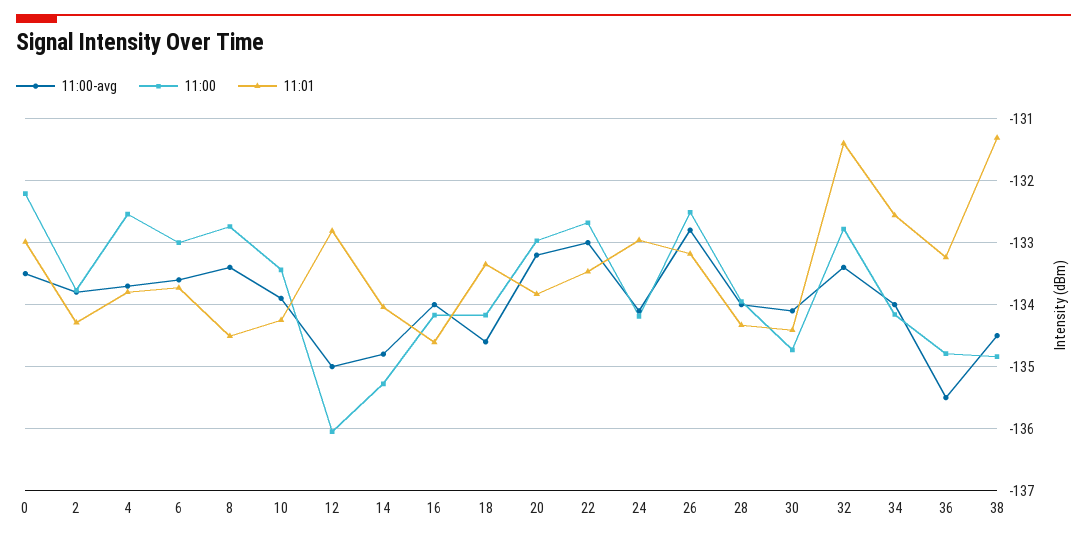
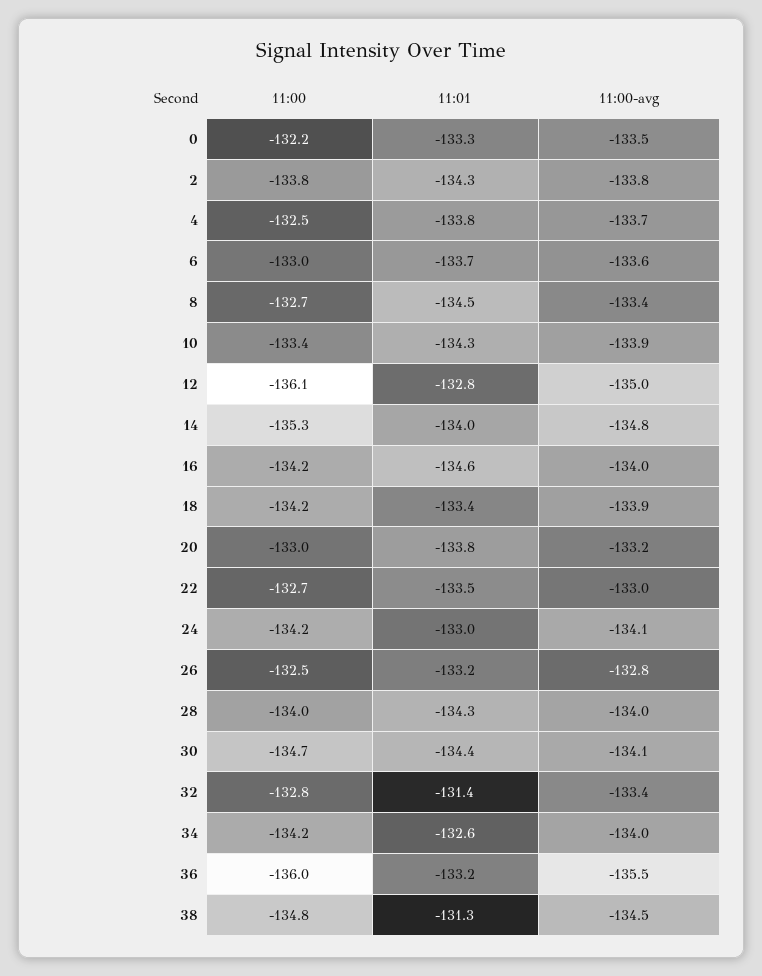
  {
    "11:00-avg": {
      "0": -133.5,
      "2": -133.8,
      "4": -133.7,
      "6": -133.6,
      "8": -133.4,
      "10": -133.9,
      "12": -135,
      "14": -134.8,
      "16": -134,
-     "18": -134.6,
+     "18": -133.9,
      "20": -133.2,
      "22": -133,
      "24": -134.1,
      "26": -132.8,
      "28": -134,
      "30": -134.1,
      "32": -133.4,
      "34": -134,
      "36": -135.5,
      "38": -134.5
    },
    "11:00": {
      "0": -132.2,
      "2": -133.8,
      "4": -132.5,
      "6": -133,
      "8": -132.7,
      "10": -133.4,
      "12": -136.1,
      "14": -135.3,
      "16": -134.2,
      "18": -134.2,
      "20": -133,
      "22": -132.7,
      "24": -134.2,
      "26": -132.5,
      "28": -134,
      "30": -134.7,
      "32": -132.8,
      "34": -134.2,
-     "36": -134.8,
+     "36": -136,
      "38": -134.8
    },
    "11:01": {
-     "0": -133,
+     "0": -133.3,
      "2": -134.3,
      "4": -133.8,
      "6": -133.7,
      "8": -134.5,
      "10": -134.3,
      "12": -132.8,
      "14": -134,
      "16": -134.6,
      "18": -133.4,
      "20": -133.8,
      "22": -133.5,
      "24": -133,
      "26": -133.2,
      "28": -134.3,
      "30": -134.4,
      "32": -131.4,
      "34": -132.6,
      "36": -133.2,
      "38": -131.3
    }
  }

